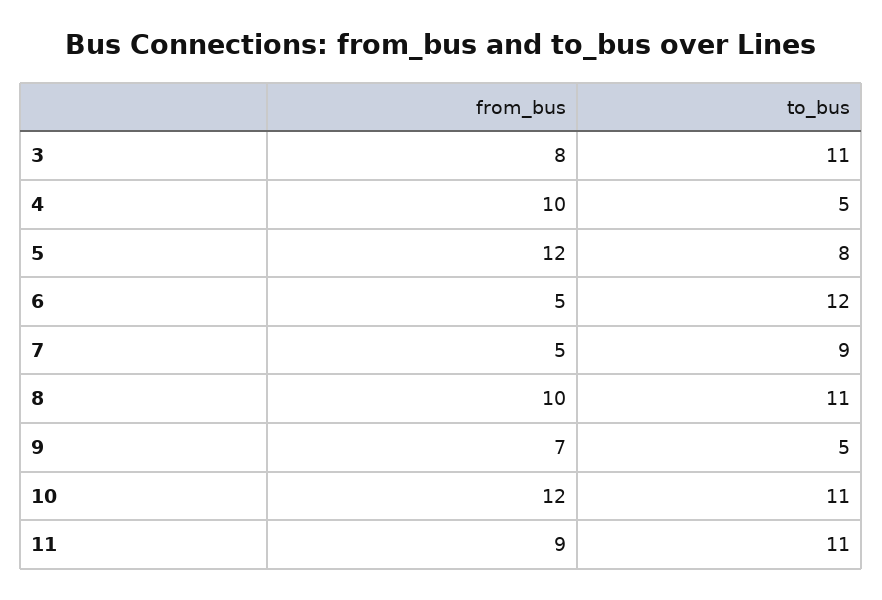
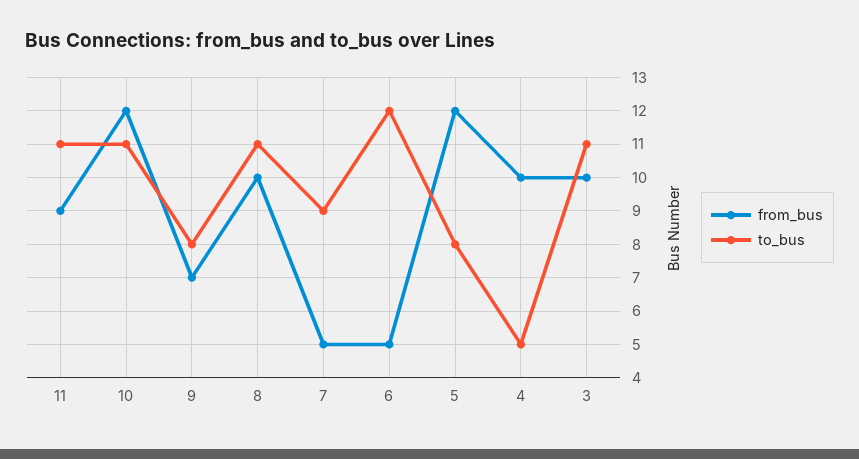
  {
    "from_bus": {
-     "3": 8,
+     "3": 10,
      "4": 10,
      "5": 12,
      "6": 5,
      "7": 5,
      "8": 10,
      "9": 7,
      "10": 12,
      "11": 9
    },
    "to_bus": {
      "3": 11,
      "4": 5,
      "5": 8,
      "6": 12,
      "7": 9,
      "8": 11,
-     "9": 5,
+     "9": 8,
      "10": 11,
      "11": 11
    }
  }

